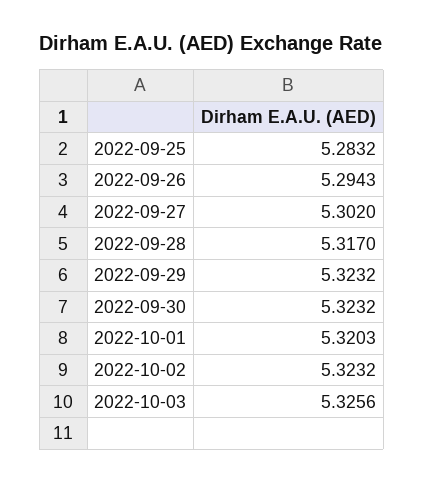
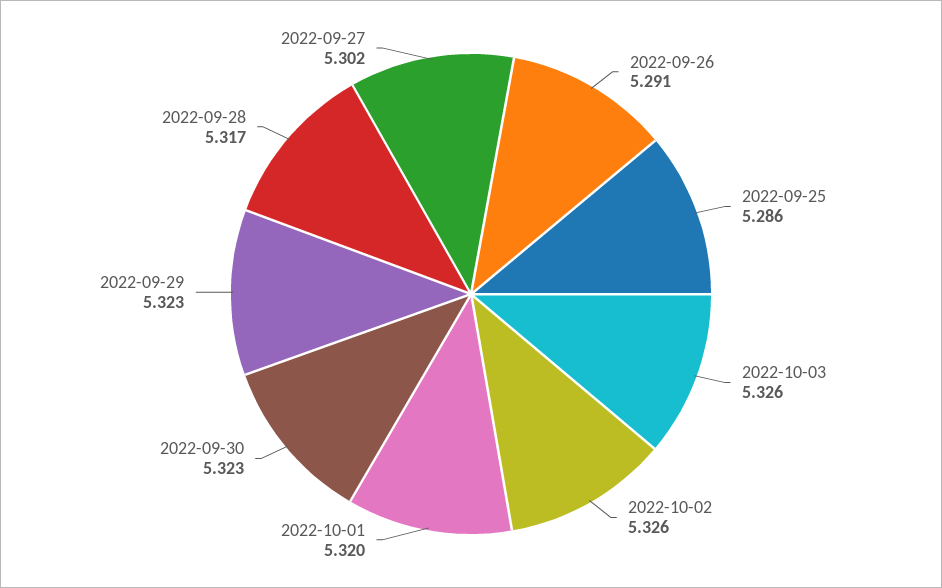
  {
-   "2022-09-25": 5.2832,
+   "2022-09-25": 5.286,
-   "2022-09-26": 5.2943,
+   "2022-09-26": 5.291,
    "2022-09-27": 5.302,
    "2022-09-28": 5.317,
    "2022-09-29": 5.3232,
    "2022-09-30": 5.3232,
    "2022-10-01": 5.3203,
-   "2022-10-02": 5.3232,
+   "2022-10-02": 5.326,
    "2022-10-03": 5.3256
  }

